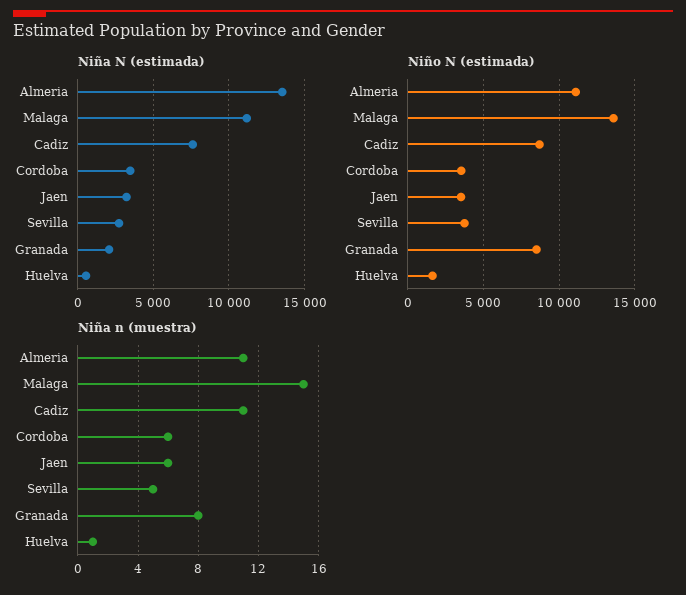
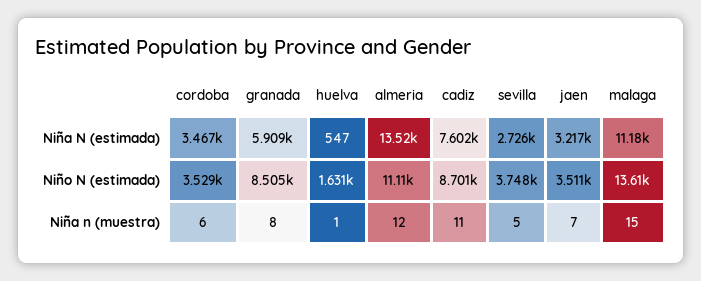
  {
    "Niña N (estimada)": {
      "Almeria": 13520,
      "Malaga": 11180,
      "Cadiz": 7602,
      "Cordoba": 3467,
      "Jaen": 3217,
      "Sevilla": 2726,
-     "Granada": 2000,
+     "Granada": 5909,
      "Huelva": 547
    },
    "Niño N (estimada)": {
      "Almeria": 11110,
      "Malaga": 13610,
      "Cadiz": 8701,
      "Cordoba": 3529,
      "Jaen": 3511,
      "Sevilla": 3748,
      "Granada": 8505,
      "Huelva": 1631
    },
    "Niña n (muestra)": {
-     "Almeria": 11,
+     "Almeria": 12,
      "Malaga": 15,
      "Cadiz": 11,
      "Cordoba": 6,
-     "Jaen": 6,
+     "Jaen": 7,
      "Sevilla": 5,
      "Granada": 8,
      "Huelva": 1
    }
  }

